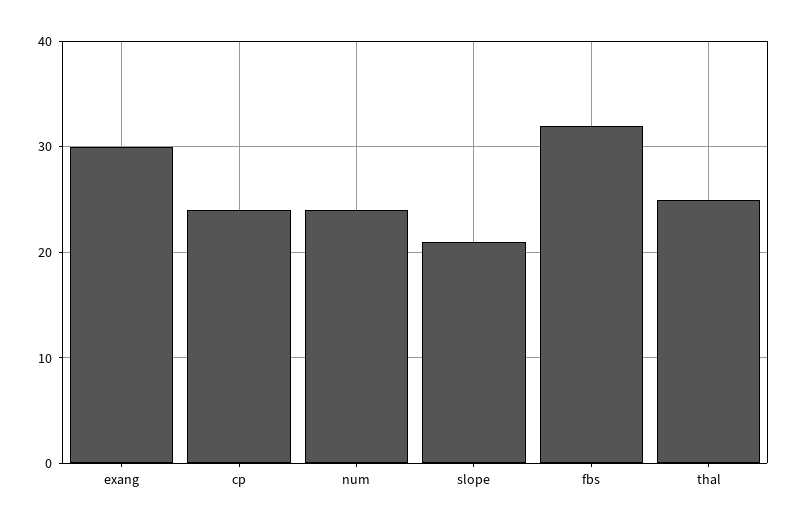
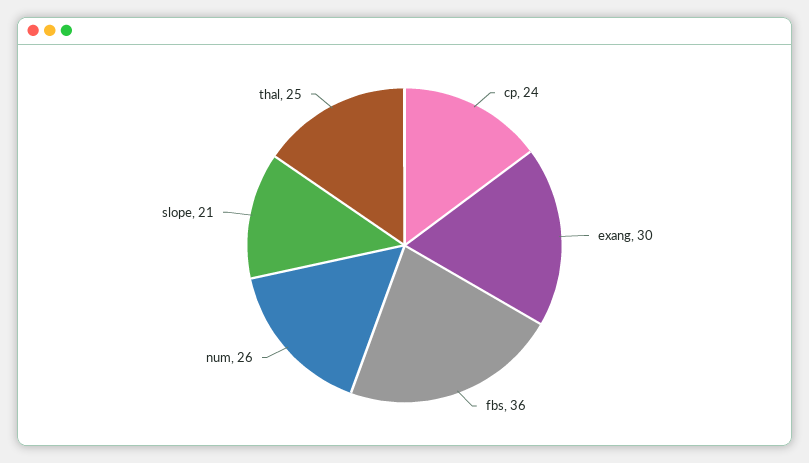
  {
    "exang": 30,
    "cp": 24,
-   "num": 24,
+   "num": 26,
    "slope": 21,
-   "fbs": 32,
+   "fbs": 36,
    "thal": 25
  }

